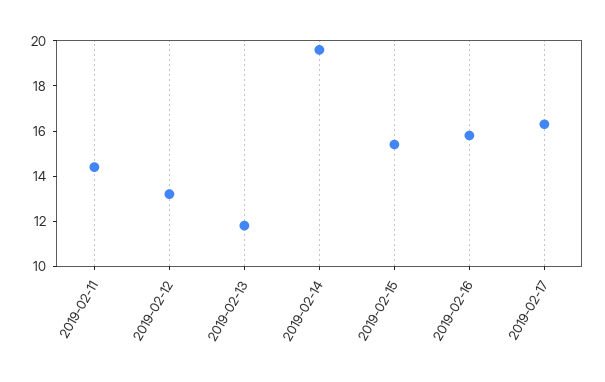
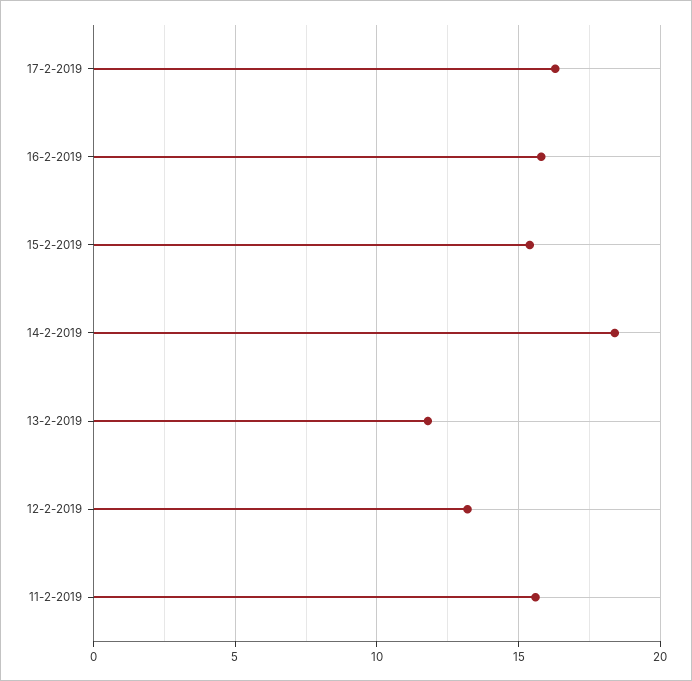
  {
-   "2019-02-11": 14.5,
+   "2019-02-11": 15.5,
    "2019-02-12": 13,
    "2019-02-13": 12,
-   "2019-02-14": 19.5,
+   "2019-02-14": 18.5,
    "2019-02-15": 15.5,
    "2019-02-16": 16,
    "2019-02-17": 16.5
  }

